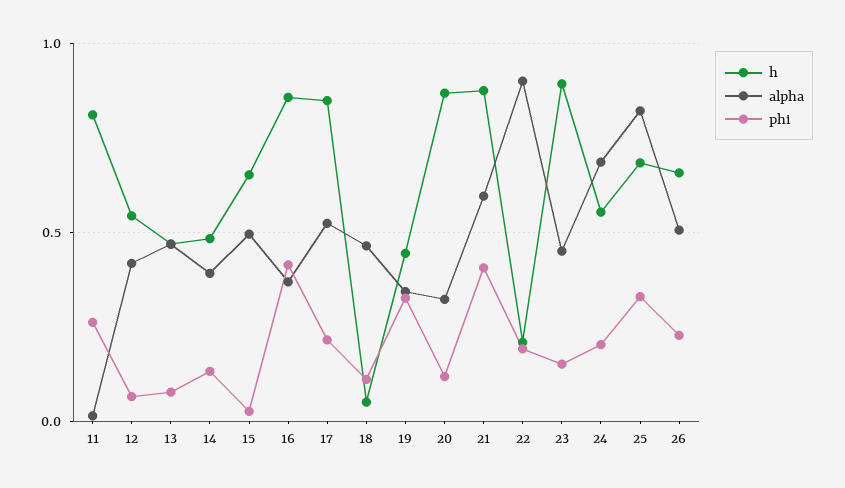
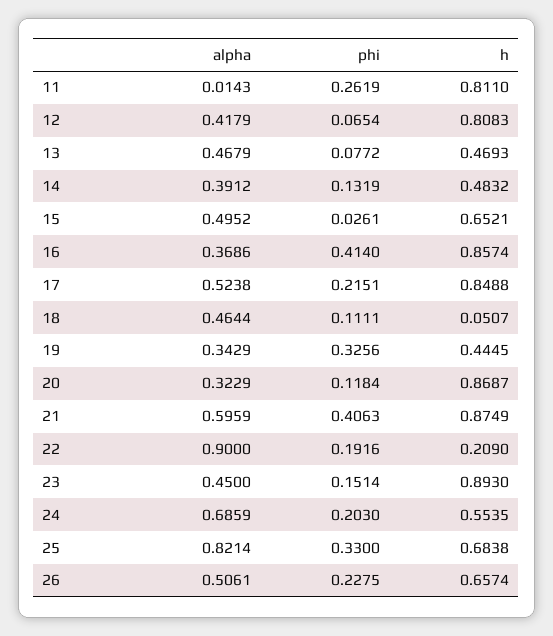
  {
    "h": {
      "11": 0.811,
-     "12": 0.55,
+     "12": 0.8083,
      "13": 0.4693,
      "14": 0.4832,
      "15": 0.6521,
      "16": 0.8574,
      "17": 0.8488,
      "18": 0.0507,
      "19": 0.4445,
      "20": 0.8687,
      "21": 0.8749,
      "22": 0.209,
      "23": 0.893,
      "24": 0.5535,
      "25": 0.6838,
      "26": 0.6574
    },
    "alpha": {
      "11": 0.0143,
      "12": 0.4179,
      "13": 0.4679,
      "14": 0.3912,
      "15": 0.4952,
      "16": 0.3686,
      "17": 0.5238,
      "18": 0.4644,
      "19": 0.3429,
      "20": 0.3229,
      "21": 0.5959,
      "22": 0.9,
      "23": 0.45,
      "24": 0.6859,
      "25": 0.8214,
      "26": 0.5061
    },
    "phi": {
      "11": 0.2619,
      "12": 0.0654,
      "13": 0.0772,
      "14": 0.1319,
      "15": 0.0261,
      "16": 0.414,
      "17": 0.2151,
      "18": 0.1111,
      "19": 0.3256,
      "20": 0.1184,
      "21": 0.4063,
      "22": 0.1916,
      "23": 0.1514,
      "24": 0.203,
      "25": 0.33,
      "26": 0.2275
    }
  }

